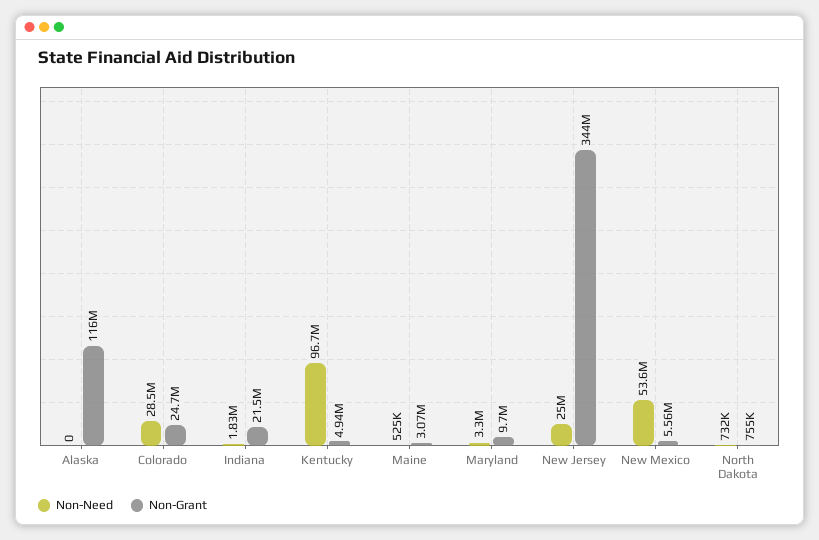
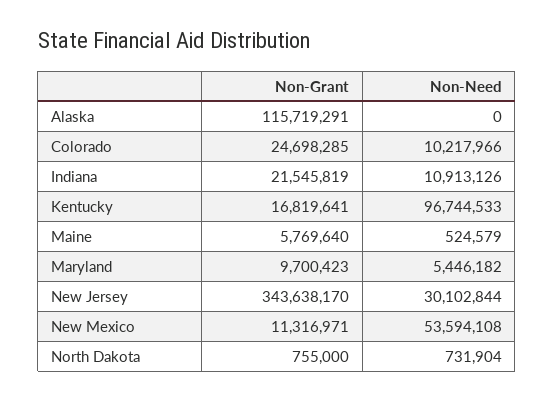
  {
    "Non-Need": {
      "Alaska": 0,
-     "Colorado": 28500000,
+     "Colorado": 10217966,
-     "Indiana": 1830000,
+     "Indiana": 10913126,
      "Kentucky": 96744533,
      "Maine": 524579,
-     "Maryland": 3300000,
+     "Maryland": 5446182,
-     "New Jersey": 25000000,
+     "New Jersey": 30102844,
      "New Mexico": 53594108,
      "North Dakota": 731904
    },
    "Non-Grant": {
      "Alaska": 115719291,
      "Colorado": 24698285,
      "Indiana": 21545819,
-     "Kentucky": 4940000,
+     "Kentucky": 16819641,
-     "Maine": 3070000,
+     "Maine": 5769640,
      "Maryland": 9700423,
      "New Jersey": 343638170,
-     "New Mexico": 5560000,
+     "New Mexico": 11316971,
      "North Dakota": 755000
    }
  }

